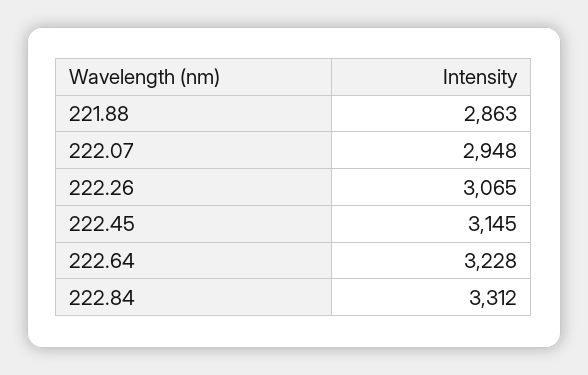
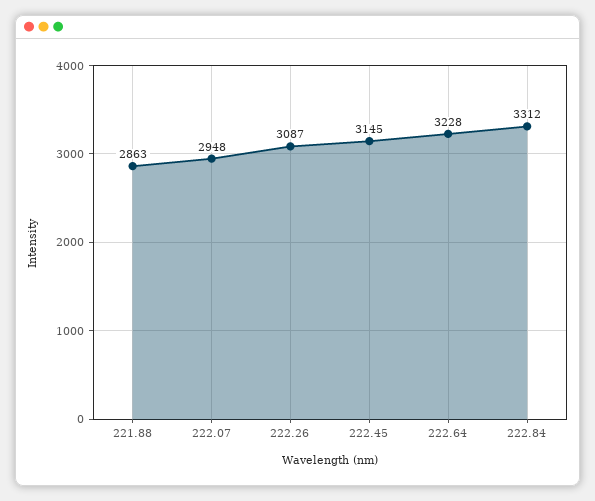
  {
    "221.88": 2863,
    "222.07": 2948,
-   "222.26": 3065,
+   "222.26": 3087,
    "222.45": 3145,
    "222.64": 3228,
    "222.84": 3312
  }

